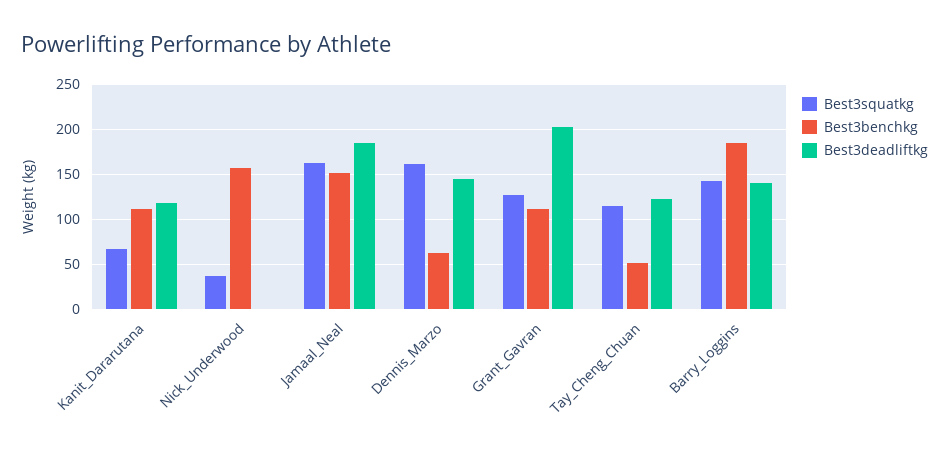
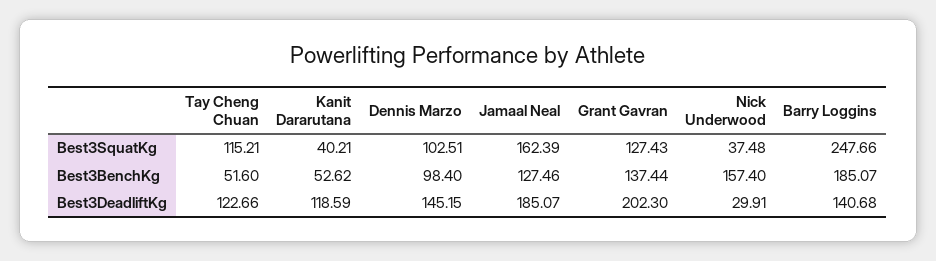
  {
    "Best3squatkg": {
-     "Kanit_Dararutana": 70,
+     "Kanit_Dararutana": 40.21,
      "Nick_Underwood": 37.48,
      "Jamaal_Neal": 162.39,
-     "Dennis_Marzo": 160,
+     "Dennis_Marzo": 102.51,
      "Grant_Gavran": 127.43,
      "Tay_Cheng_Chuan": 115.21,
-     "Barry_Loggins": 140
+     "Barry_Loggins": 247.66
    },
    "Best3benchkg": {
-     "Kanit_Dararutana": 110,
+     "Kanit_Dararutana": 52.62,
      "Nick_Underwood": 157.4,
-     "Jamaal_Neal": 150,
+     "Jamaal_Neal": 127.46,
-     "Dennis_Marzo": 60,
+     "Dennis_Marzo": 98.4,
-     "Grant_Gavran": 110,
+     "Grant_Gavran": 137.44,
      "Tay_Cheng_Chuan": 51.6,
      "Barry_Loggins": 185.07
    },
    "Best3deadliftkg": {
      "Kanit_Dararutana": 118.59,
-     "Nick_Underwood": 0,
+     "Nick_Underwood": 29.91,
      "Jamaal_Neal": 185.07,
      "Dennis_Marzo": 145.15,
      "Grant_Gavran": 202.3,
      "Tay_Cheng_Chuan": 122.66,
      "Barry_Loggins": 140.68
    }
  }

